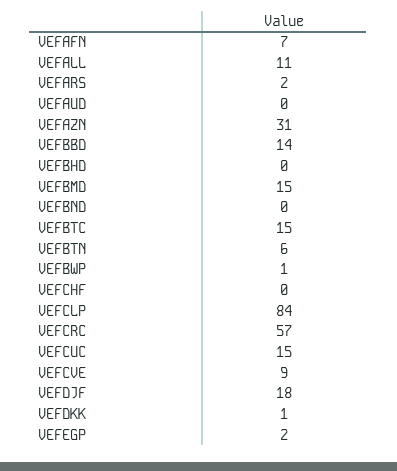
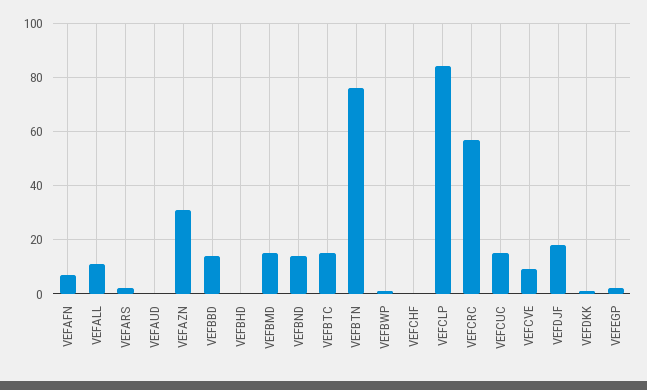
  {
    "VEFAFN": 7,
    "VEFALL": 11,
    "VEFARS": 2,
    "VEFAUD": 0,
    "VEFAZN": 31,
    "VEFBBD": 14,
    "VEFBHD": 0,
    "VEFBMD": 15,
-   "VEFBND": 0,
+   "VEFBND": 15,
    "VEFBTC": 15,
-   "VEFBTN": 6,
+   "VEFBTN": 75,
    "VEFBWP": 1,
    "VEFCHF": 0,
    "VEFCLP": 84,
    "VEFCRC": 57,
    "VEFCUC": 15,
    "VEFCVE": 9,
    "VEFDJF": 18,
    "VEFDKK": 1,
    "VEFEGP": 2
  }

